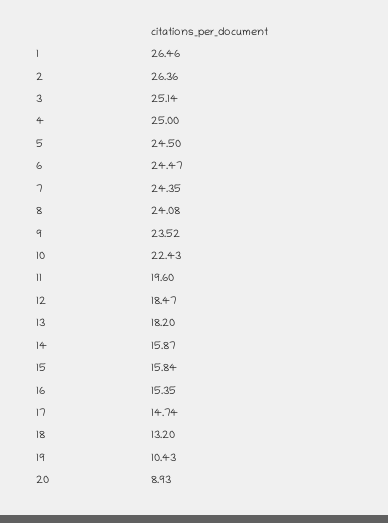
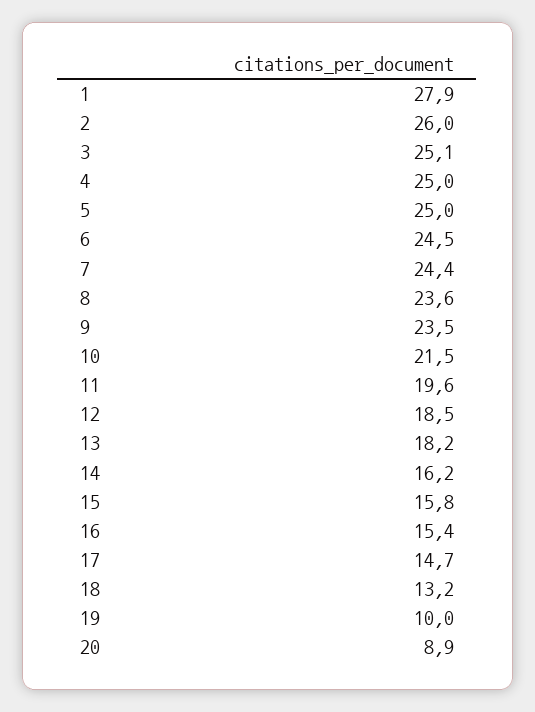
  {
-   "1": 26.46,
+   "1": 27.9,
-   "2": 26.36,
+   "2": 26,
    "3": 25.14,
    "4": 25,
-   "5": 24.5,
+   "5": 25,
    "6": 24.47,
    "7": 24.35,
-   "8": 24.08,
+   "8": 23.6,
    "9": 23.52,
-   "10": 22.43,
+   "10": 21.5,
    "11": 19.6,
    "12": 18.47,
    "13": 18.2,
-   "14": 15.87,
+   "14": 16.2,
    "15": 15.84,
    "16": 15.35,
    "17": 14.74,
    "18": 13.2,
-   "19": 10.43,
+   "19": 10,
    "20": 8.93
  }

